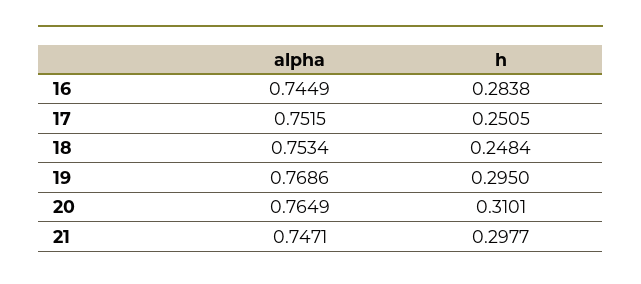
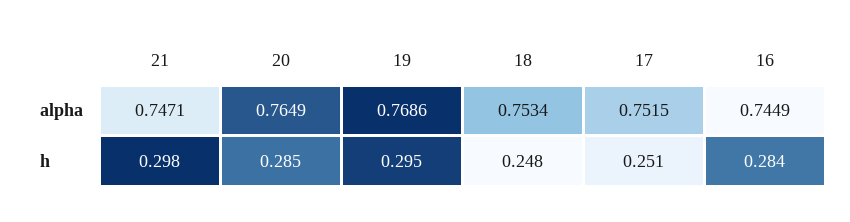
  {
    "alpha": {
      "16": 0.7449,
      "17": 0.7515,
      "18": 0.7534,
      "19": 0.7686,
      "20": 0.7649,
      "21": 0.7471
    },
    "h": {
      "16": 0.2838,
      "17": 0.2505,
      "18": 0.2484,
      "19": 0.295,
-     "20": 0.3101,
+     "20": 0.285,
      "21": 0.2977
    }
  }

